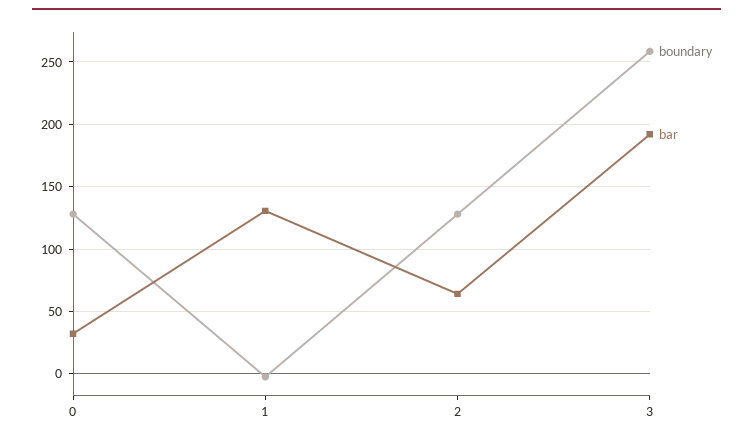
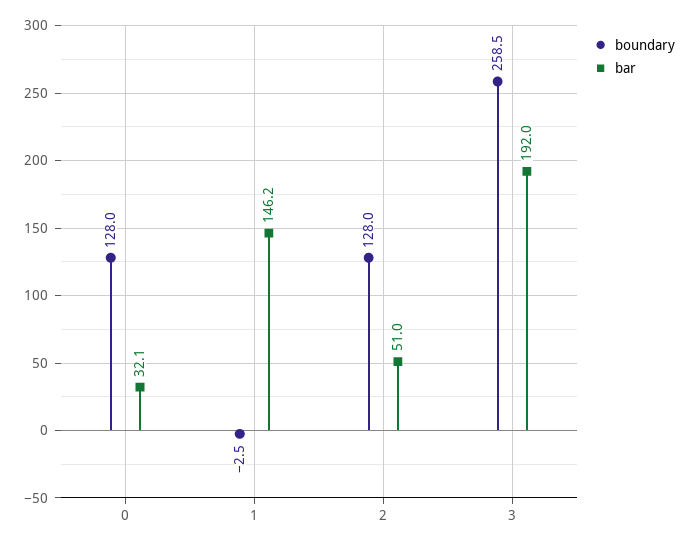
  {
    "boundary": {
      "0": 128,
      "1": -2.5,
      "2": 128,
      "3": 258.5
    },
    "bar": {
      "0": 32.1,
-     "1": 130,
+     "1": 146.2,
-     "2": 65,
+     "2": 51,
      "3": 192
    }
  }

